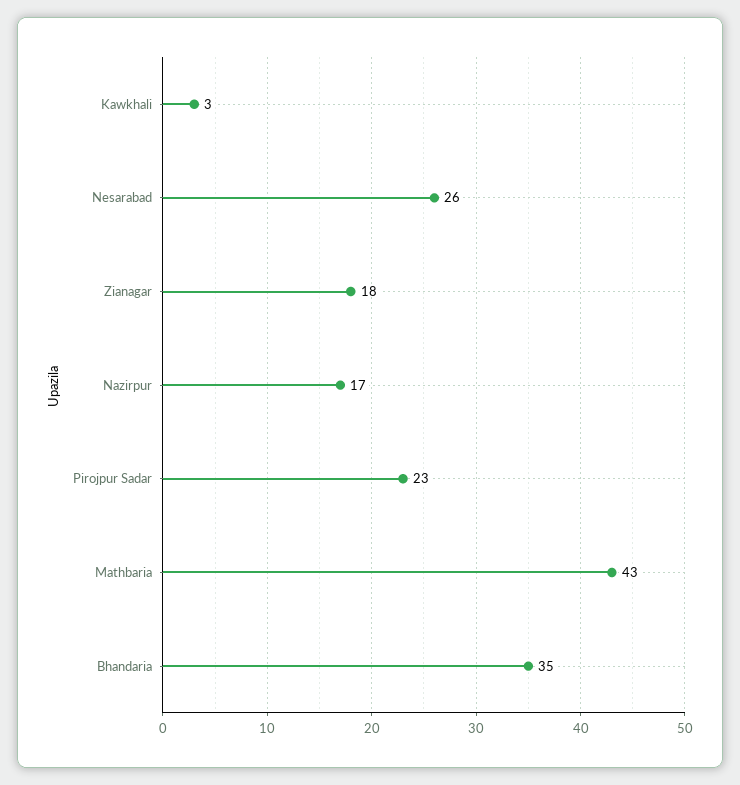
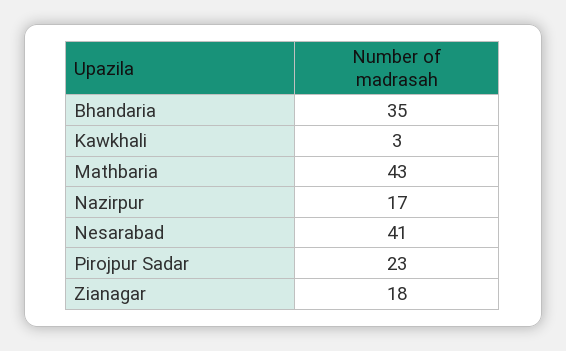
  {
    "Kawkhali": 3,
-   "Nesarabad": 26,
+   "Nesarabad": 41,
    "Zianagar": 18,
    "Nazirpur": 17,
    "Pirojpur Sadar": 23,
    "Mathbaria": 43,
    "Bhandaria": 35
  }

